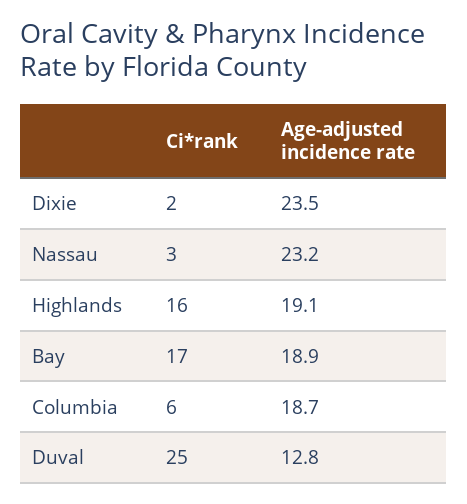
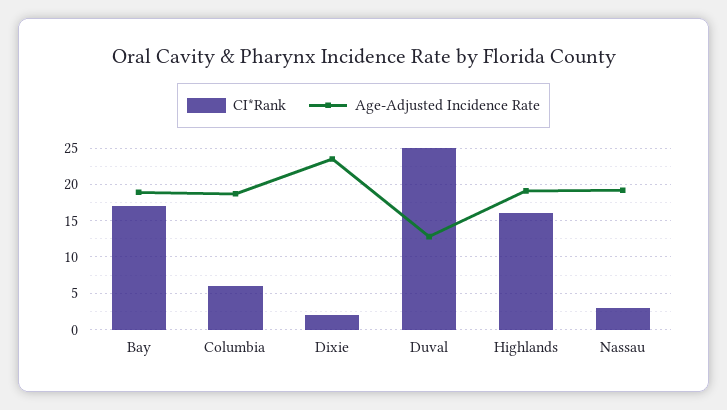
  {
    "Ci*rank": {
      "Dixie": 2,
      "Nassau": 3,
      "Highlands": 16,
      "Bay": 17,
      "Columbia": 6,
      "Duval": 25
    },
    "Age-adjusted incidence rate": {
      "Dixie": 23.5,
-     "Nassau": 23.2,
+     "Nassau": 19,
      "Highlands": 19.1,
      "Bay": 18.9,
      "Columbia": 18.7,
      "Duval": 12.8
    }
  }

